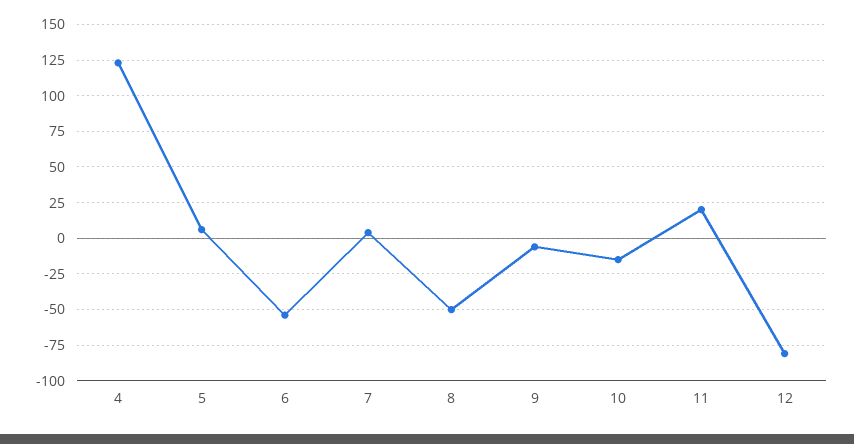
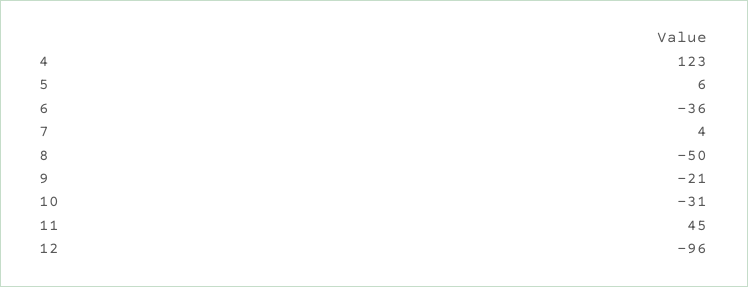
  {
    "4": 123,
    "5": 6,
-   "6": -55,
+   "6": -36,
    "7": 4,
    "8": -50,
-   "9": -5,
+   "9": -21,
-   "10": -15,
+   "10": -31,
-   "11": 20,
+   "11": 45,
-   "12": -80
+   "12": -96
  }

